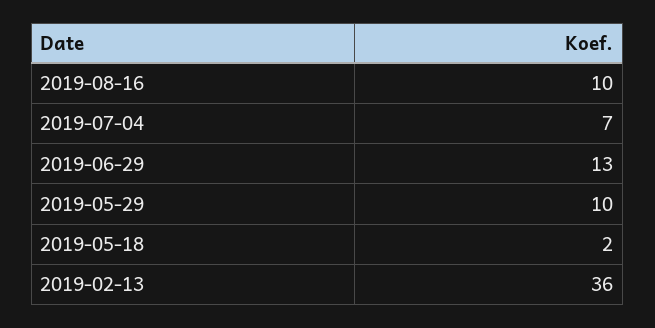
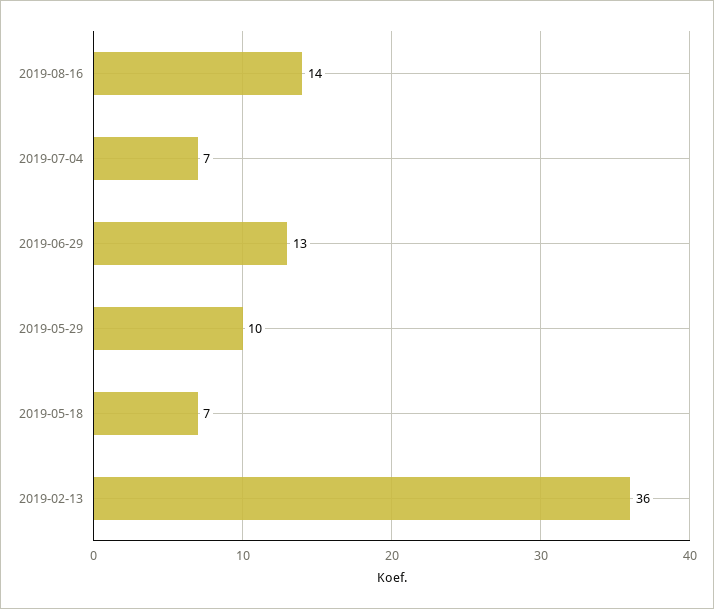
  {
-   "2019-08-16": 10,
+   "2019-08-16": 14,
    "2019-07-04": 7,
    "2019-06-29": 13,
    "2019-05-29": 10,
-   "2019-05-18": 2,
+   "2019-05-18": 7,
    "2019-02-13": 36
  }

